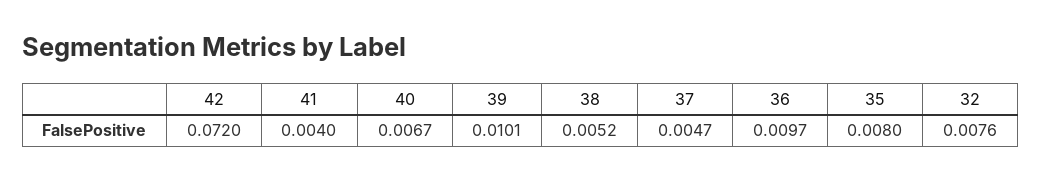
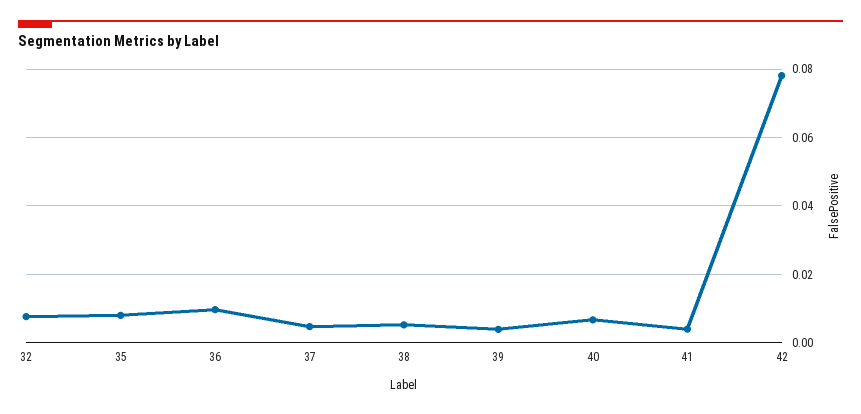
  {
-   "42": 0.072,
+   "42": 0.078,
    "41": 0.004,
    "40": 0.0067,
-   "39": 0.0101,
+   "39": 0.004,
    "38": 0.0052,
    "37": 0.0047,
    "36": 0.0097,
    "35": 0.008,
    "32": 0.0076
  }

